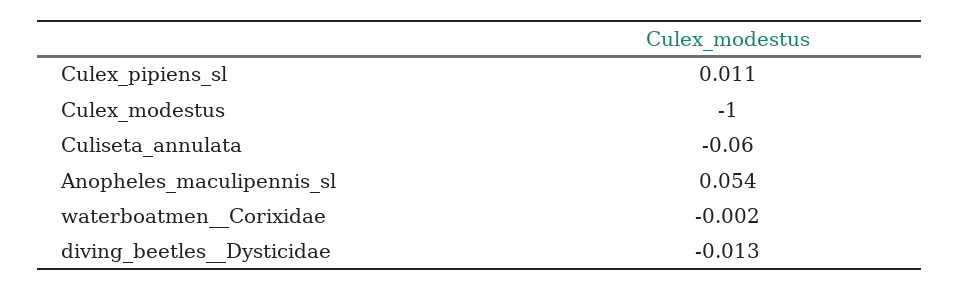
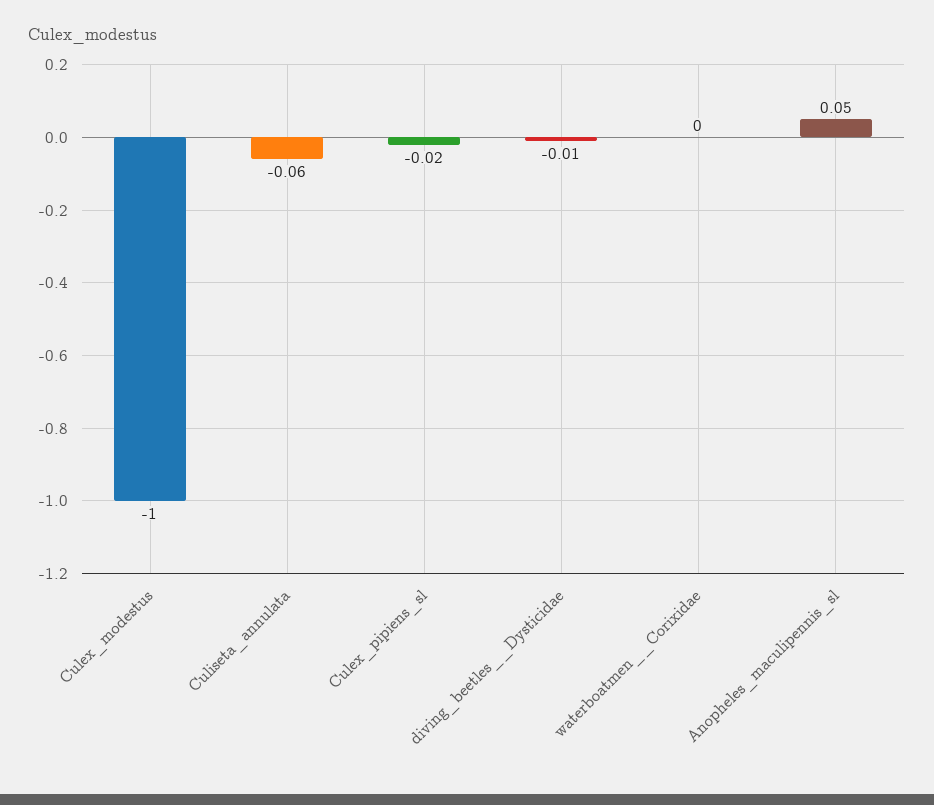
  {
-   "Culex_pipiens_sl": 0.011,
+   "Culex_pipiens_sl": -0.02,
    "Culex_modestus": -1,
    "Culiseta_annulata": -0.06,
    "Anopheles_maculipennis_sl": 0.054,
    "waterboatmen__Corixidae": -0.002,
    "diving_beetles__Dysticidae": -0.013
  }

